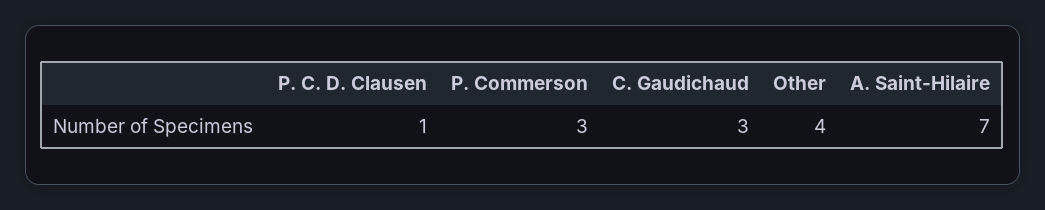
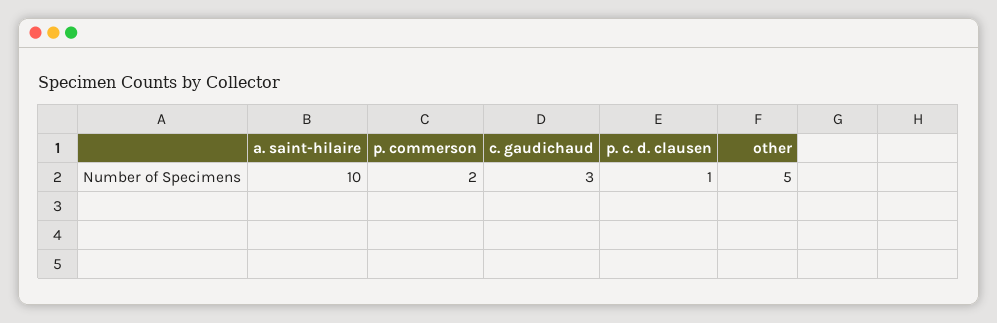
  {
    "P. C. D. Clausen": 1,
-   "P. Commerson": 3,
+   "P. Commerson": 2,
    "C. Gaudichaud": 3,
-   "Other": 4,
+   "Other": 5,
-   "A. Saint-Hilaire": 7
+   "A. Saint-Hilaire": 10
  }

